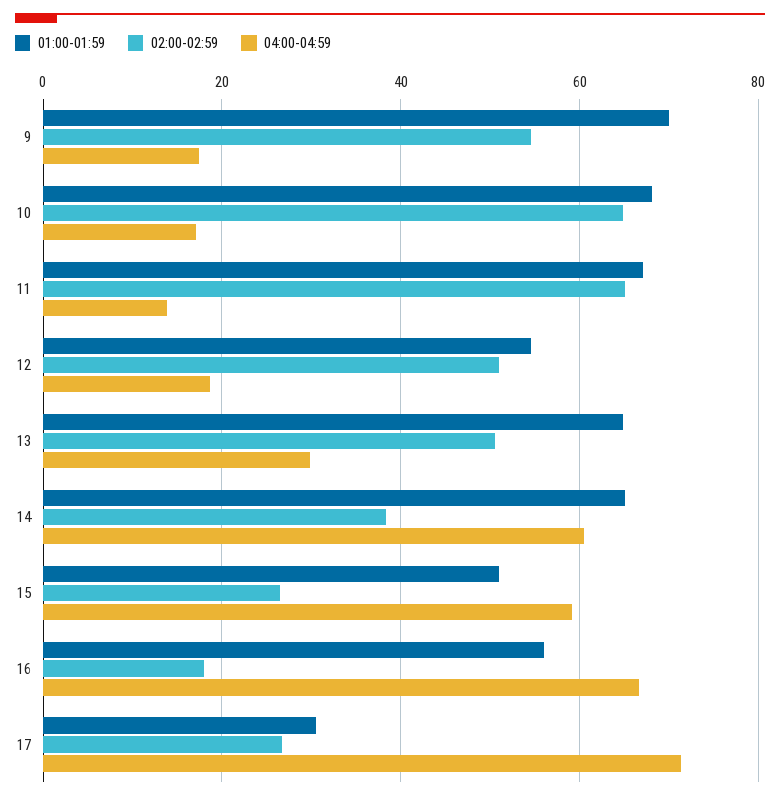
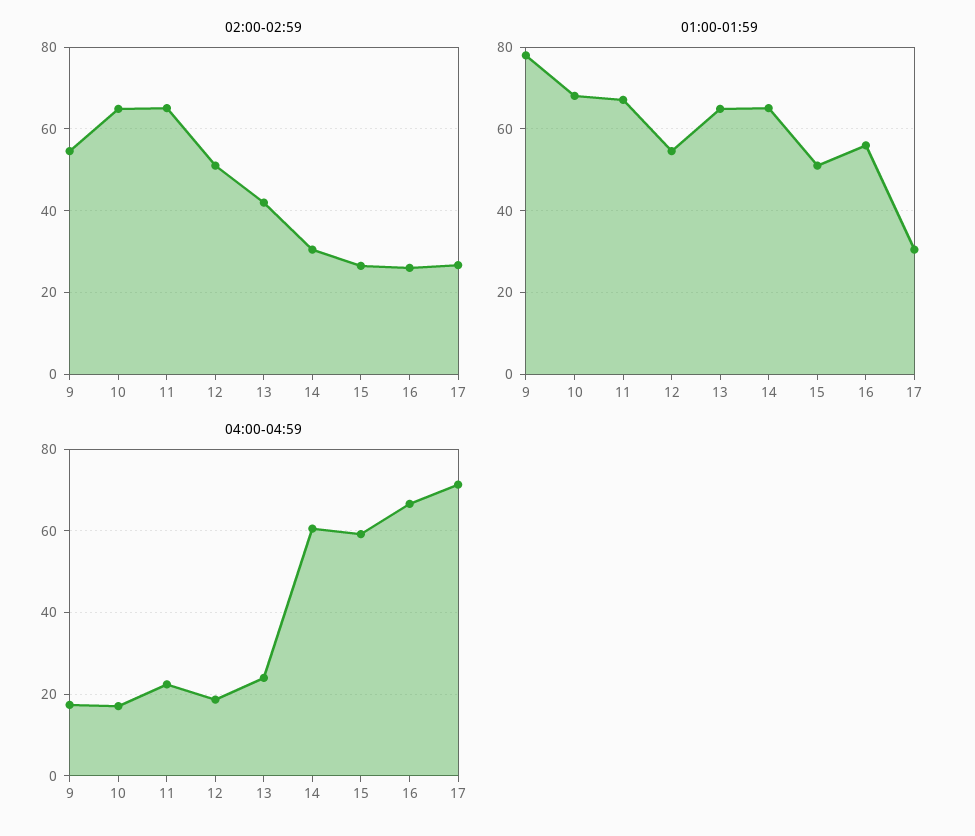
  {
    "01:00-01:59": {
-     "9": 70,
+     "9": 78,
      "10": 68,
      "11": 68,
      "12": 54,
      "13": 64,
      "14": 66,
      "15": 52,
      "16": 56,
      "17": 30
    },
    "02:00-02:59": {
      "9": 54,
      "10": 64,
      "11": 66,
      "12": 52,
-     "13": 50,
+     "13": 42,
-     "14": 38,
+     "14": 30,
      "15": 26,
-     "16": 18,
+     "16": 26,
      "17": 26
    },
    "04:00-04:59": {
      "9": 18,
      "10": 18,
-     "11": 14,
+     "11": 22,
      "12": 18,
-     "13": 30,
+     "13": 24,
      "14": 60,
      "15": 60,
      "16": 66,
      "17": 72
    }
  }

